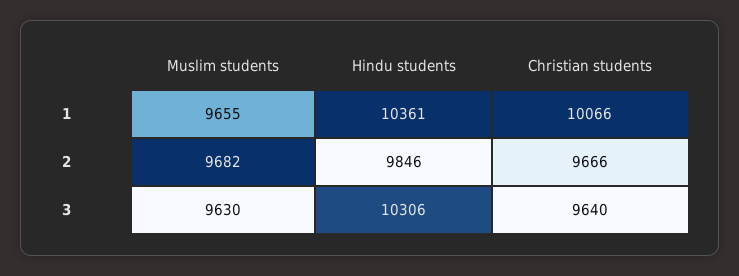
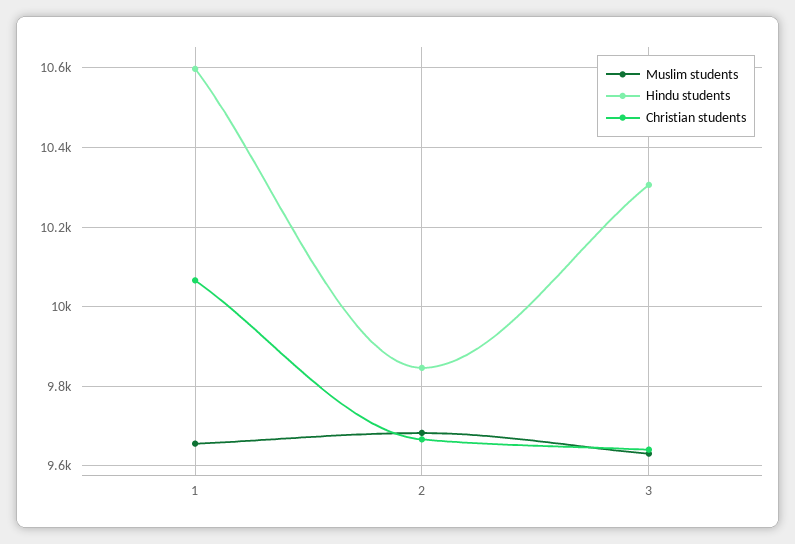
  {
    "Muslim students": {
      "1": 9655,
      "2": 9682,
      "3": 9630
    },
    "Hindu students": {
-     "1": 10361,
+     "1": 10600,
      "2": 9846,
      "3": 10306
    },
    "Christian students": {
      "1": 10066,
      "2": 9666,
      "3": 9640
    }
  }

